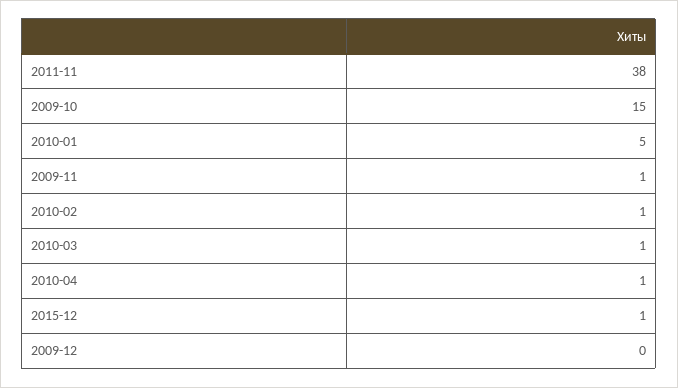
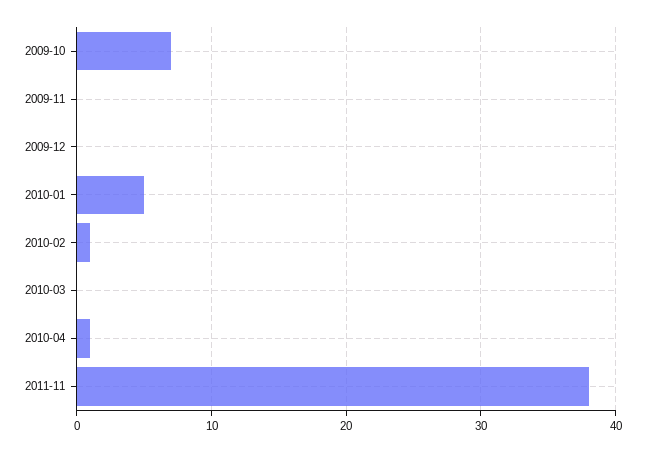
  {
    "2011-11": 38,
-   "2009-10": 15,
+   "2009-10": 7,
    "2010-01": 5,
-   "2009-11": 1,
+   "2009-11": 0,
    "2010-02": 1,
-   "2010-03": 1,
+   "2010-03": 0,
    "2010-04": 1,
-   "2015-12": 1,
    "2009-12": 0
  }

